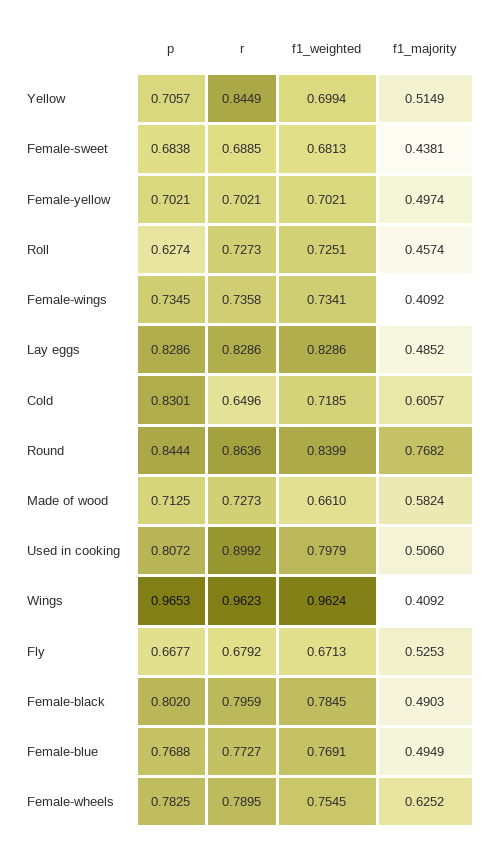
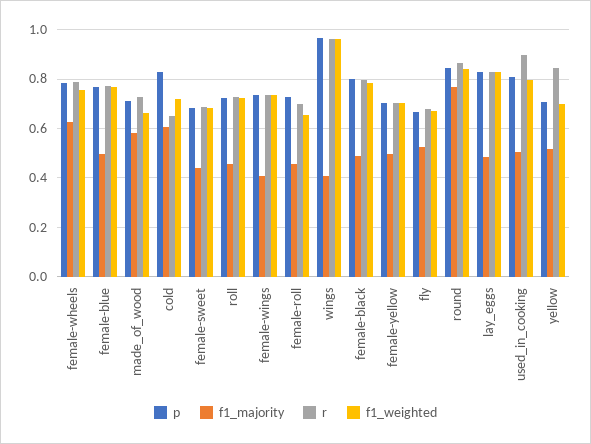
  {
    "p": {
      "Yellow": 0.7057,
      "Female-sweet": 0.6838,
      "Female-yellow": 0.7021,
-     "Roll": 0.6274,
+     "Roll": 0.725,
      "Female-wings": 0.7345,
      "Lay eggs": 0.8286,
      "Cold": 0.8301,
      "Round": 0.8444,
      "Made of wood": 0.7125,
      "Used in cooking": 0.8072,
      "Wings": 0.9653,
      "Fly": 0.6677,
      "Female-black": 0.802,
      "Female-blue": 0.7688,
-     "Female-wheels": 0.7825
+     "Female-wheels": 0.7825,
+     "female-roll": 0.725
    },
    "r": {
      "Yellow": 0.8449,
      "Female-sweet": 0.6885,
      "Female-yellow": 0.7021,
      "Roll": 0.7273,
      "Female-wings": 0.7358,
      "Lay eggs": 0.8286,
      "Cold": 0.6496,
      "Round": 0.8636,
      "Made of wood": 0.7273,
      "Used in cooking": 0.8992,
      "Wings": 0.9623,
      "Fly": 0.6792,
      "Female-black": 0.7959,
      "Female-blue": 0.7727,
-     "Female-wheels": 0.7895
+     "Female-wheels": 0.7895,
+     "female-roll": 0.7
    },
    "f1_weighted": {
      "Yellow": 0.6994,
      "Female-sweet": 0.6813,
      "Female-yellow": 0.7021,
      "Roll": 0.7251,
      "Female-wings": 0.7341,
      "Lay eggs": 0.8286,
      "Cold": 0.7185,
      "Round": 0.8399,
      "Made of wood": 0.661,
      "Used in cooking": 0.7979,
      "Wings": 0.9624,
      "Fly": 0.6713,
      "Female-black": 0.7845,
      "Female-blue": 0.7691,
-     "Female-wheels": 0.7545
+     "Female-wheels": 0.7545,
+     "female-roll": 0.65
    },
    "f1_majority": {
      "Yellow": 0.5149,
      "Female-sweet": 0.4381,
      "Female-yellow": 0.4974,
      "Roll": 0.4574,
      "Female-wings": 0.4092,
      "Lay eggs": 0.4852,
      "Cold": 0.6057,
      "Round": 0.7682,
      "Made of wood": 0.5824,
      "Used in cooking": 0.506,
      "Wings": 0.4092,
      "Fly": 0.5253,
      "Female-black": 0.4903,
      "Female-blue": 0.4949,
-     "Female-wheels": 0.6252
+     "Female-wheels": 0.6252,
+     "female-roll": 0.45
    }
  }

